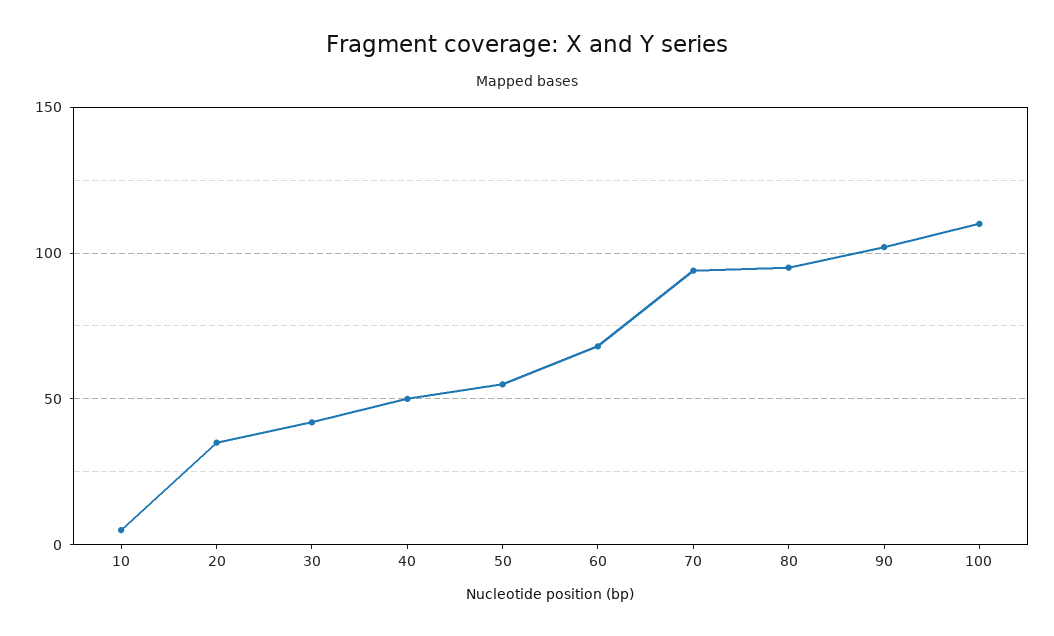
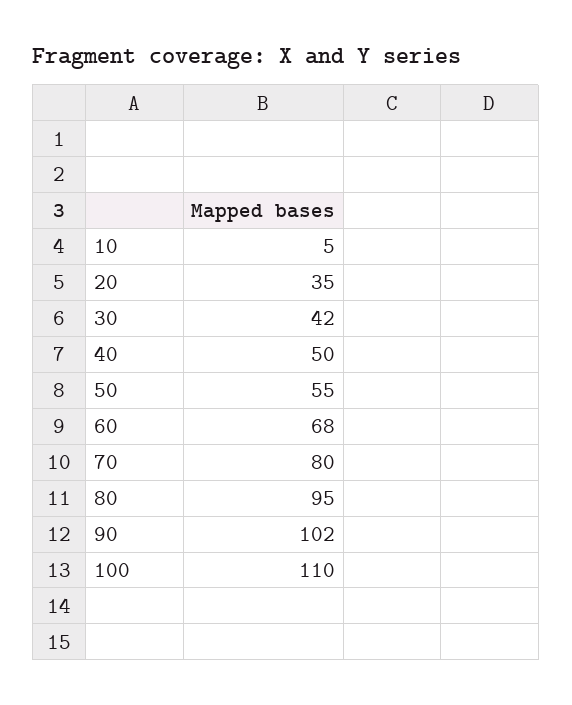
  {
    "10": 5,
    "20": 35,
    "30": 42,
    "40": 50,
    "50": 55,
    "60": 68,
-   "70": 95,
+   "70": 80,
    "80": 95,
    "90": 102,
    "100": 110
  }

